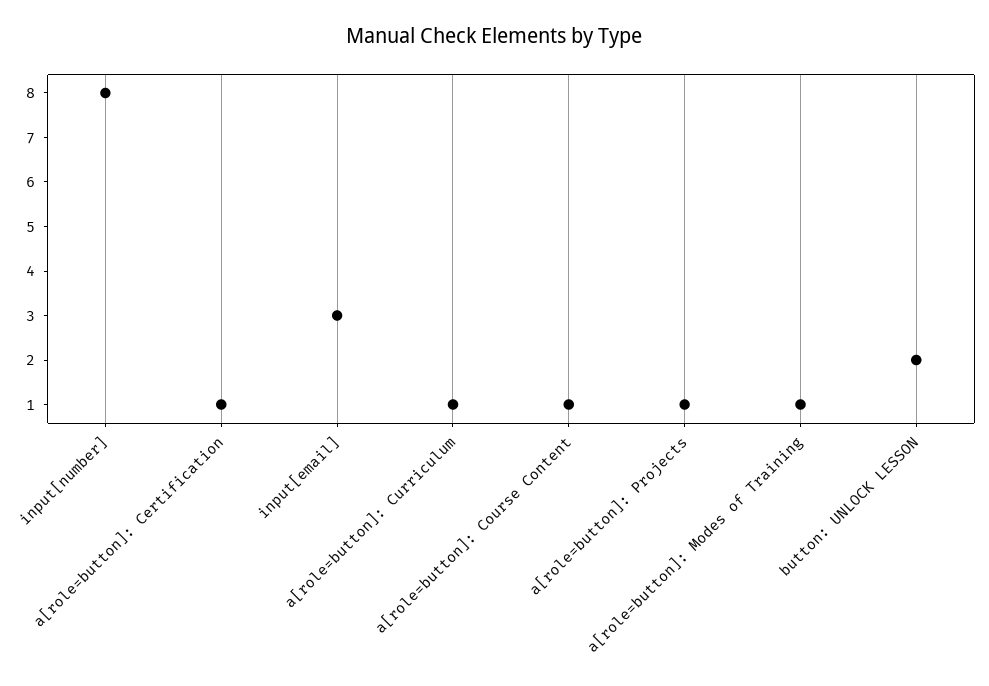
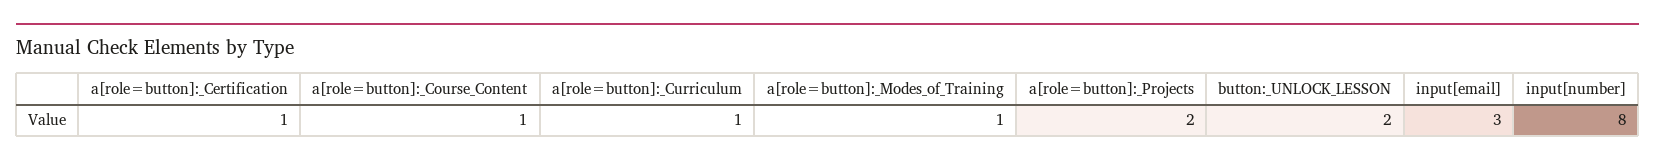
  {
    "input[number]": 8,
    "a[role=button]: Certification": 1,
    "input[email]": 3,
    "a[role=button]: Curriculum": 1,
    "a[role=button]: Course Content": 1,
-   "a[role=button]: Projects": 1,
+   "a[role=button]: Projects": 2,
    "a[role=button]: Modes of Training": 1,
    "button: UNLOCK LESSON": 2
  }

